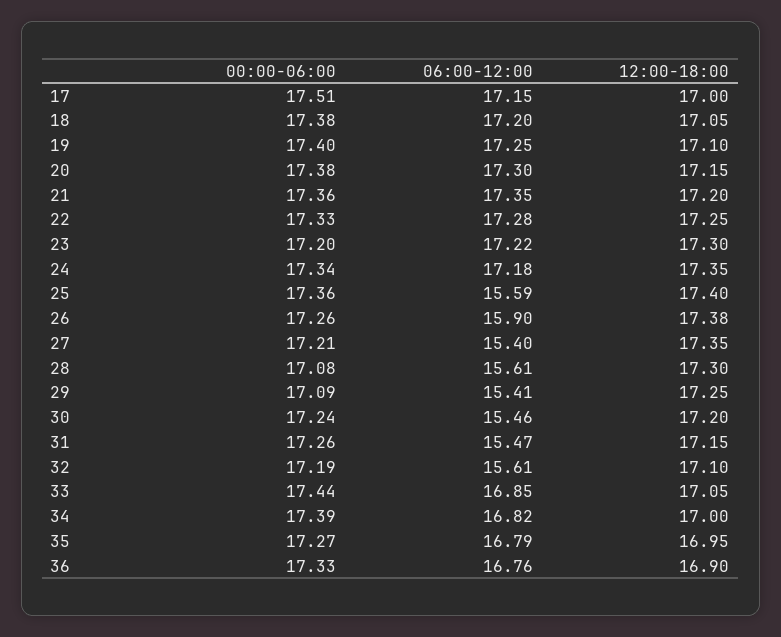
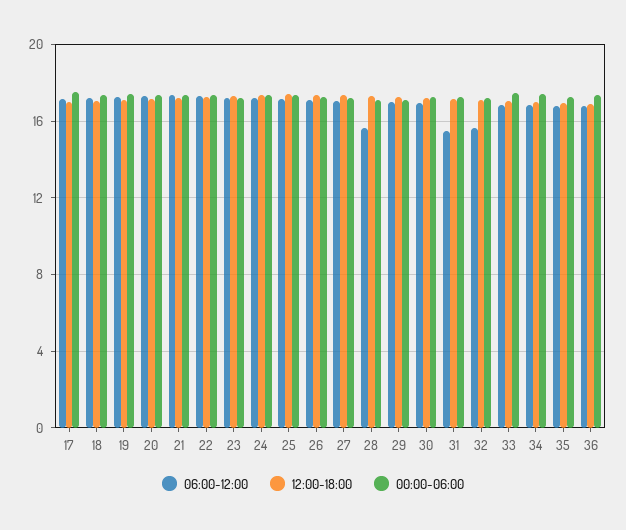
  {
    "00:00-06:00": {
      "17": 17.51,
      "18": 17.38,
      "19": 17.4,
      "20": 17.38,
      "21": 17.36,
      "22": 17.33,
      "23": 17.2,
      "24": 17.34,
      "25": 17.36,
      "26": 17.26,
      "27": 17.21,
      "28": 17.08,
      "29": 17.09,
      "30": 17.24,
      "31": 17.26,
      "32": 17.19,
      "33": 17.44,
      "34": 17.39,
      "35": 17.27,
      "36": 17.33
    },
    "06:00-12:00": {
      "17": 17.15,
      "18": 17.2,
      "19": 17.25,
      "20": 17.3,
      "21": 17.35,
      "22": 17.28,
      "23": 17.22,
      "24": 17.18,
-     "25": 15.59,
+     "25": 17,
-     "26": 15.9,
+     "26": 17,
-     "27": 15.4,
+     "27": 17,
      "28": 15.61,
-     "29": 15.41,
+     "29": 17,
-     "30": 15.46,
+     "30": 17,
      "31": 15.47,
      "32": 15.61,
      "33": 16.85,
      "34": 16.82,
      "35": 16.79,
      "36": 16.76
    },
    "12:00-18:00": {
      "17": 17,
      "18": 17.05,
      "19": 17.1,
      "20": 17.15,
      "21": 17.2,
      "22": 17.25,
      "23": 17.3,
      "24": 17.35,
      "25": 17.4,
      "26": 17.38,
      "27": 17.35,
      "28": 17.3,
      "29": 17.25,
      "30": 17.2,
      "31": 17.15,
      "32": 17.1,
      "33": 17.05,
      "34": 17,
      "35": 16.95,
      "36": 16.9
    }
  }

